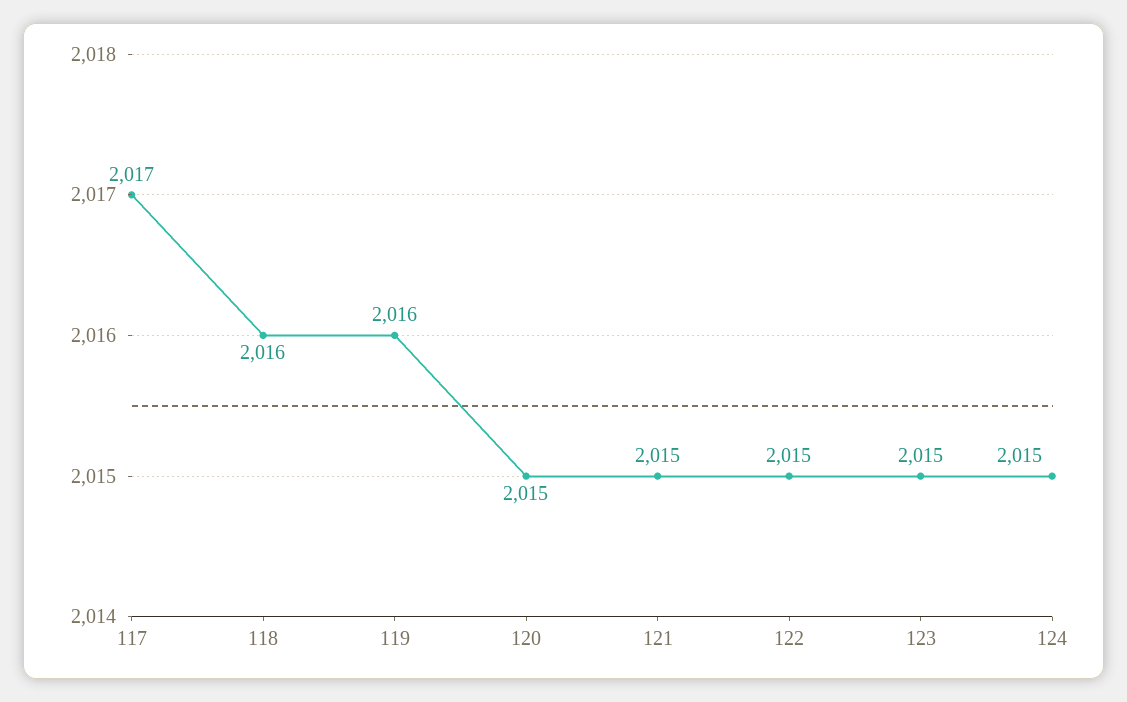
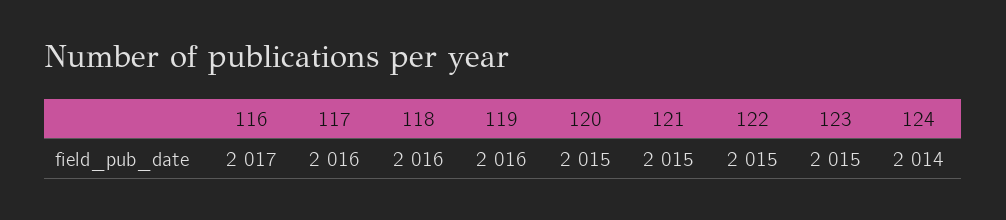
  {
-   "117": 2017,
+   "117": 2016,
    "118": 2016,
    "119": 2016,
    "120": 2015,
    "121": 2015,
    "122": 2015,
    "123": 2015,
-   "124": 2015
+   "124": 2014,
+   "116": 2017
  }

